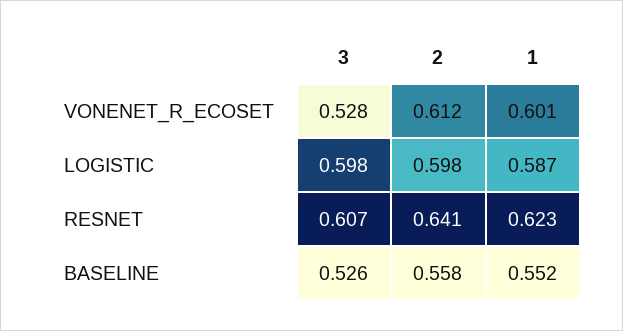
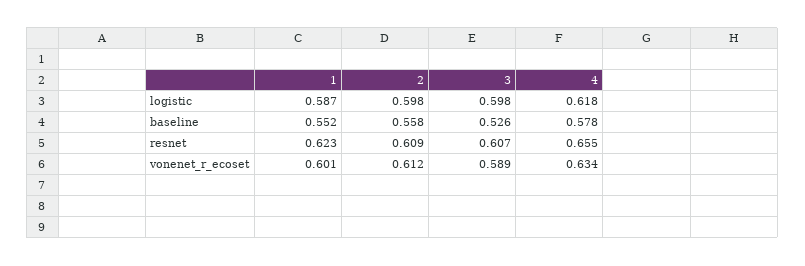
  {
    "3": {
-     "VONENET_R_ECOSET": 0.528,
+     "VONENET_R_ECOSET": 0.589,
      "LOGISTIC": 0.598,
      "RESNET": 0.607,
      "BASELINE": 0.526
    },
    "2": {
      "VONENET_R_ECOSET": 0.612,
      "LOGISTIC": 0.598,
-     "RESNET": 0.641,
+     "RESNET": 0.609,
      "BASELINE": 0.558
    },
    "1": {
      "VONENET_R_ECOSET": 0.601,
      "LOGISTIC": 0.587,
      "RESNET": 0.623,
      "BASELINE": 0.552
-   }
+   },
+   "4": {
+     "LOGISTIC": 0.618,
+     "BASELINE": 0.578,
+     "RESNET": 0.655,
+     "VONENET_R_ECOSET": 0.634
+   }
  }

